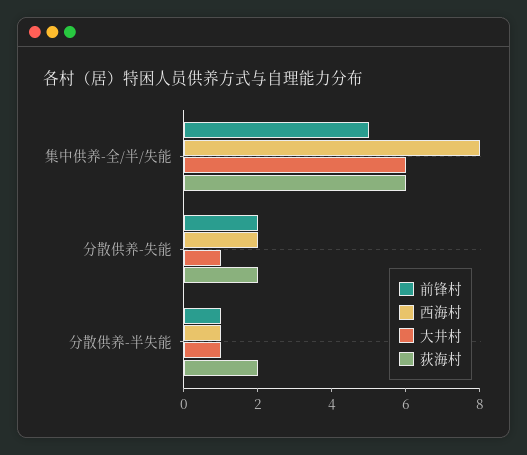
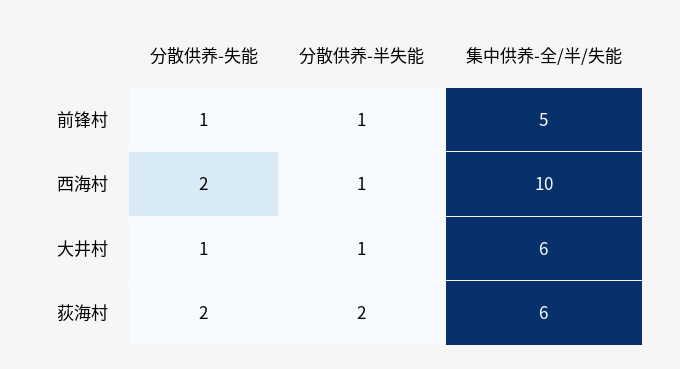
  {
    "前锋村": {
      "集中供养-全/半/失能": 5,
-     "分散供养-失能": 2,
+     "分散供养-失能": 1,
      "分散供养-半失能": 1
    },
    "西海村": {
-     "集中供养-全/半/失能": 8,
+     "集中供养-全/半/失能": 10,
      "分散供养-失能": 2,
      "分散供养-半失能": 1
    },
    "大井村": {
      "集中供养-全/半/失能": 6,
      "分散供养-失能": 1,
      "分散供养-半失能": 1
    },
    "荻海村": {
      "集中供养-全/半/失能": 6,
      "分散供养-失能": 2,
      "分散供养-半失能": 2
    }
  }

